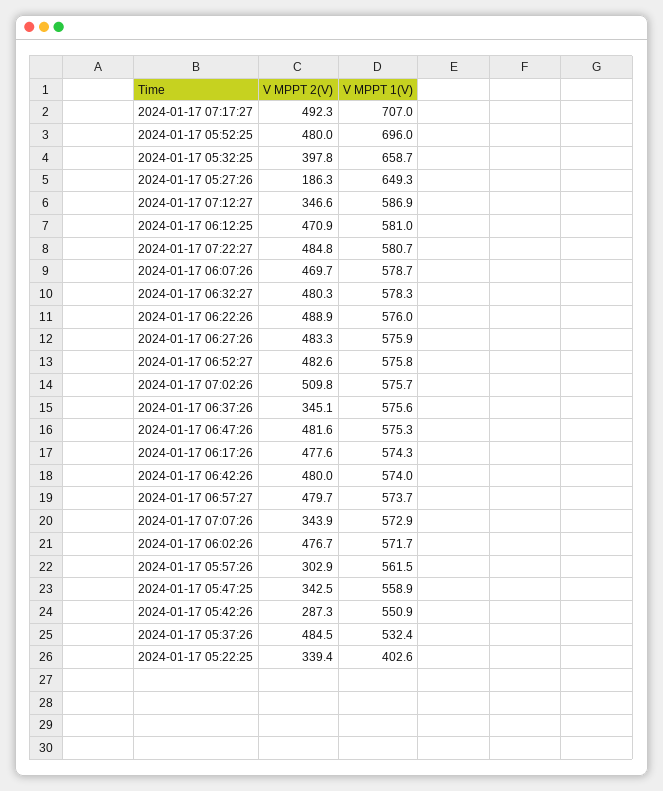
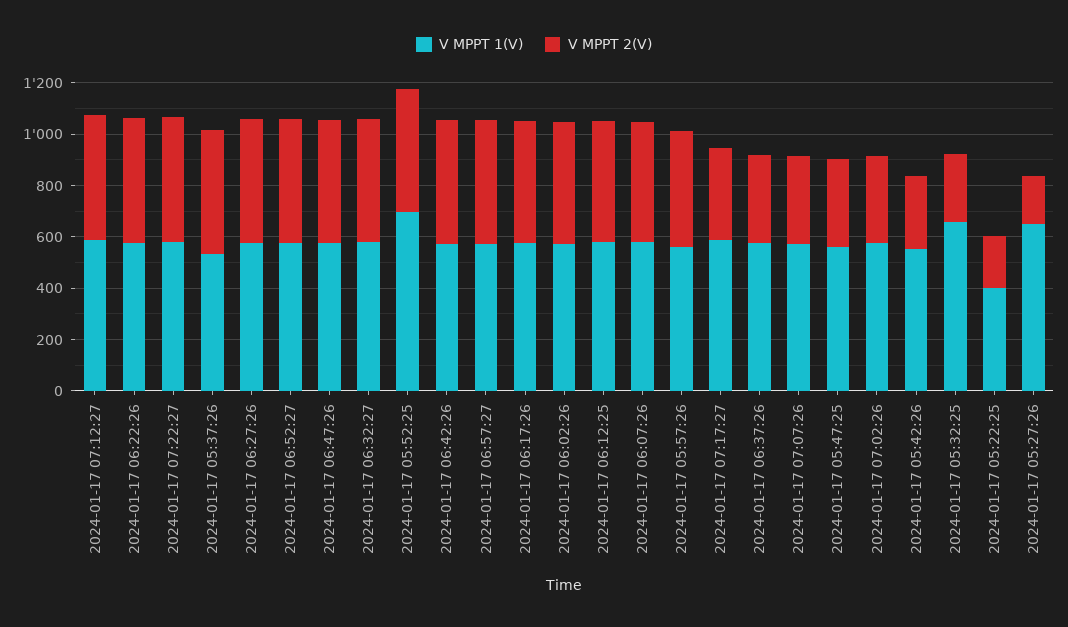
  {
    "V MPPT 2(V)": {
-     "2024-01-17 07:17:27": 492.3,
+     "2024-01-17 07:17:27": 350,
      "2024-01-17 05:52:25": 480,
-     "2024-01-17 05:32:25": 397.8,
+     "2024-01-17 05:32:25": 250,
      "2024-01-17 05:27:26": 186.3,
-     "2024-01-17 07:12:27": 346.6,
+     "2024-01-17 07:12:27": 500,
      "2024-01-17 06:12:25": 470.9,
      "2024-01-17 07:22:27": 484.8,
      "2024-01-17 06:07:26": 469.7,
      "2024-01-17 06:32:27": 480.3,
      "2024-01-17 06:22:26": 488.9,
      "2024-01-17 06:27:26": 483.3,
      "2024-01-17 06:52:27": 482.6,
-     "2024-01-17 07:02:26": 509.8,
+     "2024-01-17 07:02:26": 350,
      "2024-01-17 06:37:26": 345.1,
      "2024-01-17 06:47:26": 481.6,
      "2024-01-17 06:17:26": 477.6,
      "2024-01-17 06:42:26": 480,
      "2024-01-17 06:57:27": 479.7,
      "2024-01-17 07:07:26": 343.9,
      "2024-01-17 06:02:26": 476.7,
-     "2024-01-17 05:57:26": 302.9,
+     "2024-01-17 05:57:26": 450,
      "2024-01-17 05:47:25": 342.5,
      "2024-01-17 05:42:26": 287.3,
      "2024-01-17 05:37:26": 484.5,
-     "2024-01-17 05:22:25": 339.4
+     "2024-01-17 05:22:25": 200
    },
    "V MPPT 1(V)": {
-     "2024-01-17 07:17:27": 707,
+     "2024-01-17 07:17:27": 600,
      "2024-01-17 05:52:25": 696,
      "2024-01-17 05:32:25": 658.7,
      "2024-01-17 05:27:26": 649.3,
      "2024-01-17 07:12:27": 586.9,
      "2024-01-17 06:12:25": 581,
      "2024-01-17 07:22:27": 580.7,
      "2024-01-17 06:07:26": 578.7,
      "2024-01-17 06:32:27": 578.3,
      "2024-01-17 06:22:26": 576,
      "2024-01-17 06:27:26": 575.9,
      "2024-01-17 06:52:27": 575.8,
      "2024-01-17 07:02:26": 575.7,
      "2024-01-17 06:37:26": 575.6,
      "2024-01-17 06:47:26": 575.3,
      "2024-01-17 06:17:26": 574.3,
      "2024-01-17 06:42:26": 574,
      "2024-01-17 06:57:27": 573.7,
      "2024-01-17 07:07:26": 572.9,
      "2024-01-17 06:02:26": 571.7,
      "2024-01-17 05:57:26": 561.5,
      "2024-01-17 05:47:25": 558.9,
      "2024-01-17 05:42:26": 550.9,
      "2024-01-17 05:37:26": 532.4,
      "2024-01-17 05:22:25": 402.6
    }
  }

